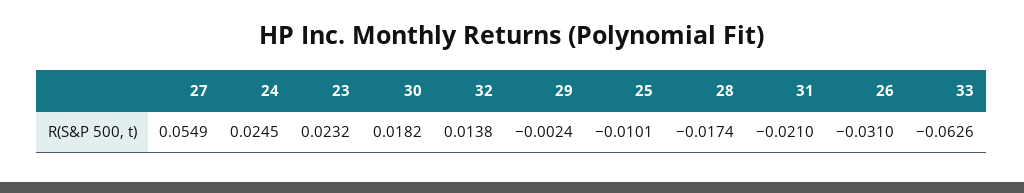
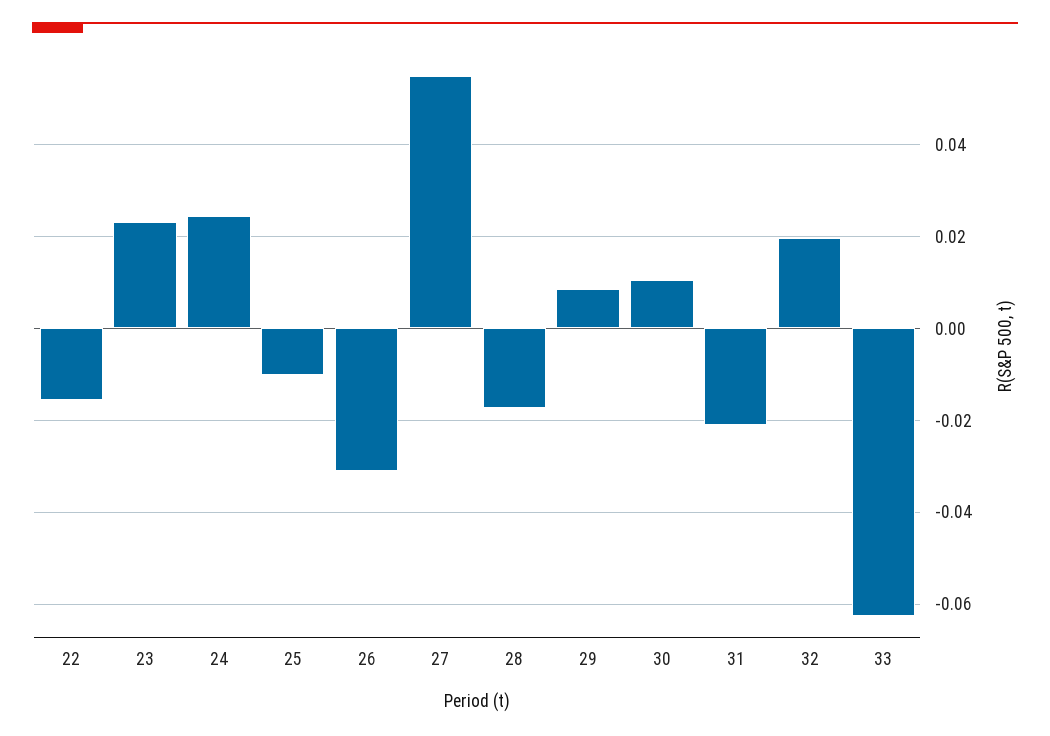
  {
    "27": 0.0549,
    "24": 0.0245,
    "23": 0.0232,
-   "30": 0.0182,
+   "30": 0.01,
-   "32": 0.0138,
+   "32": 0.02,
-   "29": -0.0024,
+   "29": 0.008,
    "25": -0.0101,
    "28": -0.0174,
    "31": -0.021,
    "26": -0.031,
-   "33": -0.0626
+   "33": -0.0626,
+   "22": -0.016
  }

